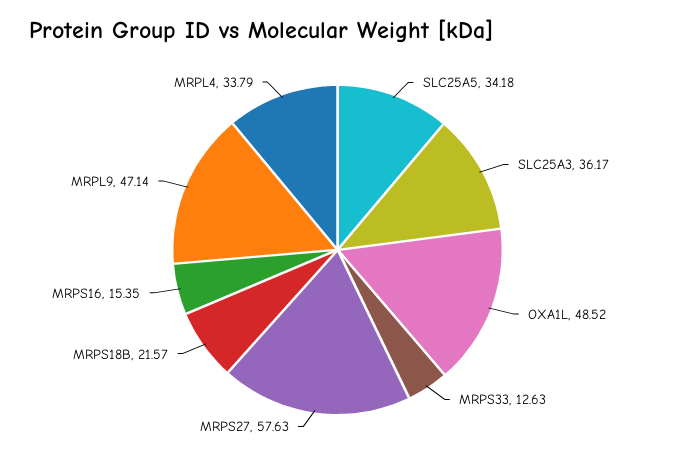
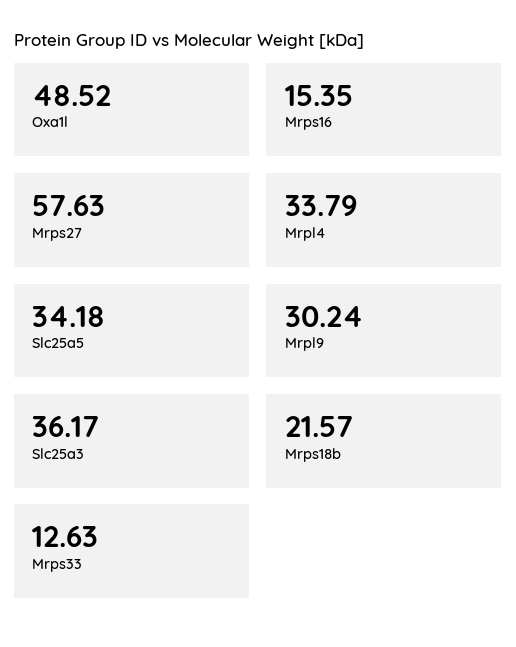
  {
    "SLC25A5": 34.18,
    "SLC25A3": 36.17,
    "OXA1L": 48.52,
    "MRPS33": 12.63,
    "MRPS27": 57.63,
    "MRPS18B": 21.57,
    "MRPS16": 15.35,
-   "MRPL9": 47.14,
+   "MRPL9": 30.24,
    "MRPL4": 33.79
  }

